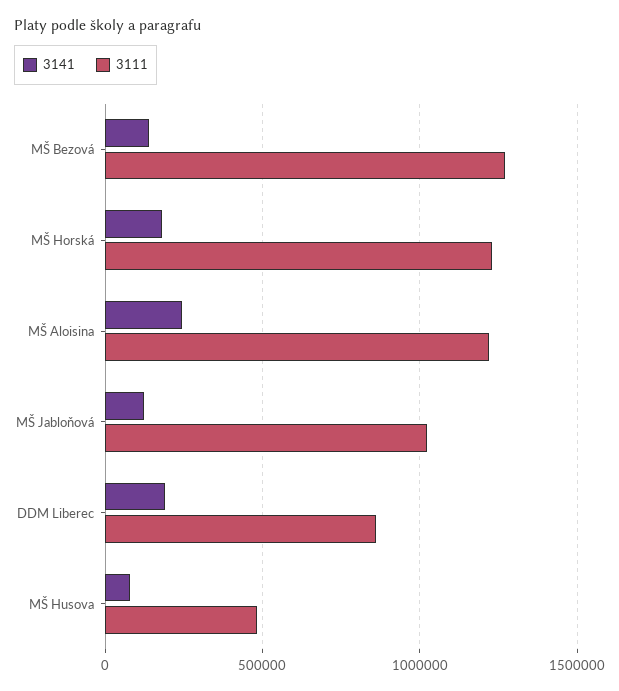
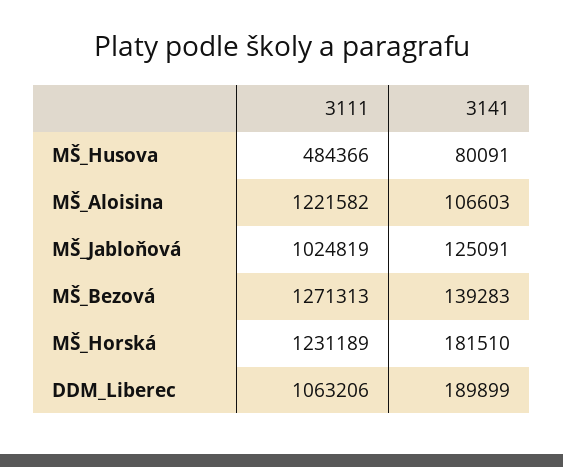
  {
    "3141": {
      "MŠ Bezová": 139283,
      "MŠ Horská": 181510,
-     "MŠ Aloisina": 250000,
+     "MŠ Aloisina": 106603,
      "MŠ Jabloňová": 125091,
      "DDM Liberec": 189899,
      "MŠ Husova": 80091
    },
    "3111": {
      "MŠ Bezová": 1271313,
      "MŠ Horská": 1231189,
      "MŠ Aloisina": 1221582,
      "MŠ Jabloňová": 1024819,
-     "DDM Liberec": 850000,
+     "DDM Liberec": 1063206,
      "MŠ Husova": 484366
    }
  }

